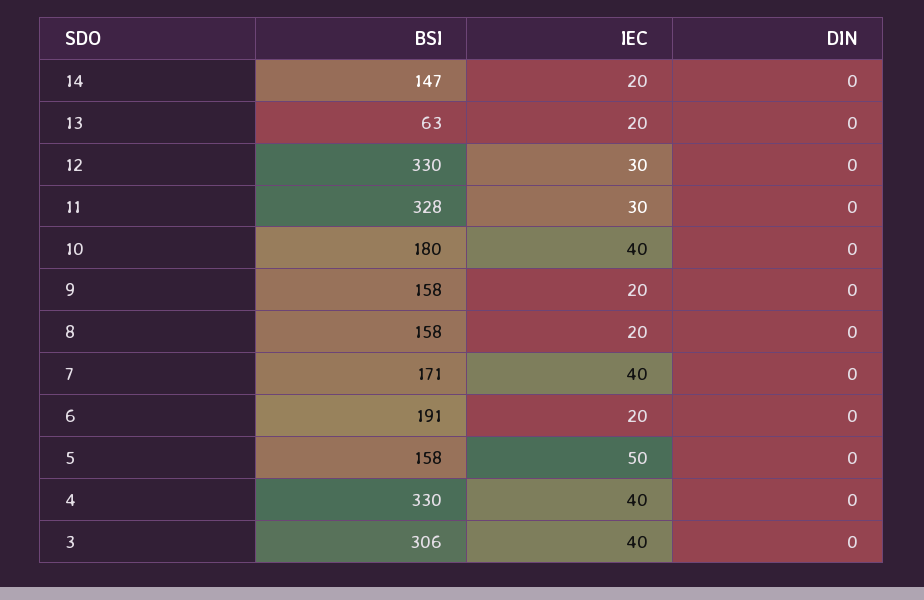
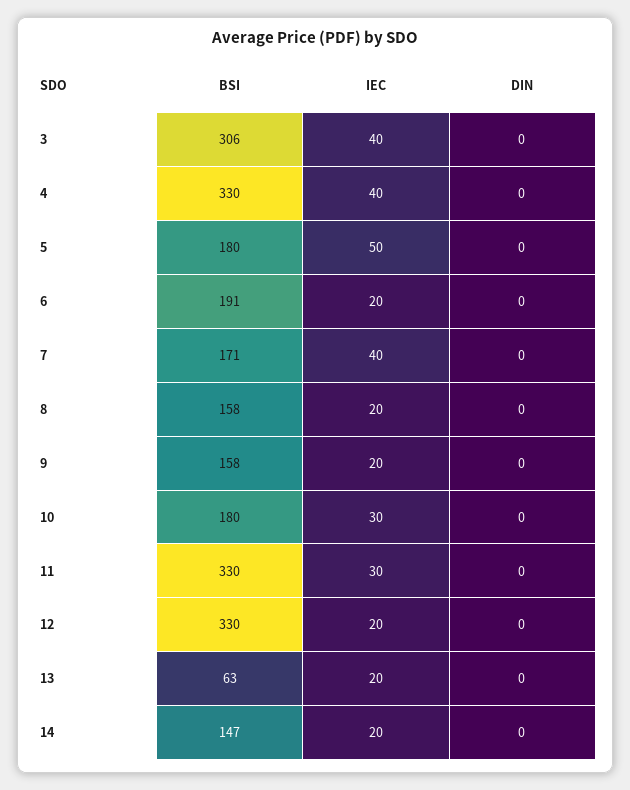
  {
    "BSI": {
      "14": 147,
      "13": 63,
      "12": 330,
-     "11": 328,
+     "11": 330,
      "10": 180,
      "9": 158,
      "8": 158,
      "7": 171,
      "6": 191,
-     "5": 158,
+     "5": 180,
      "4": 330,
      "3": 306
    },
    "IEC": {
      "14": 20,
      "13": 20,
-     "12": 30,
+     "12": 20,
      "11": 30,
-     "10": 40,
+     "10": 30,
      "9": 20,
      "8": 20,
      "7": 40,
      "6": 20,
      "5": 50,
      "4": 40,
      "3": 40
    },
    "DIN": {
      "14": 0,
      "13": 0,
      "12": 0,
      "11": 0,
      "10": 0,
      "9": 0,
      "8": 0,
      "7": 0,
      "6": 0,
      "5": 0,
      "4": 0,
      "3": 0
    }
  }

